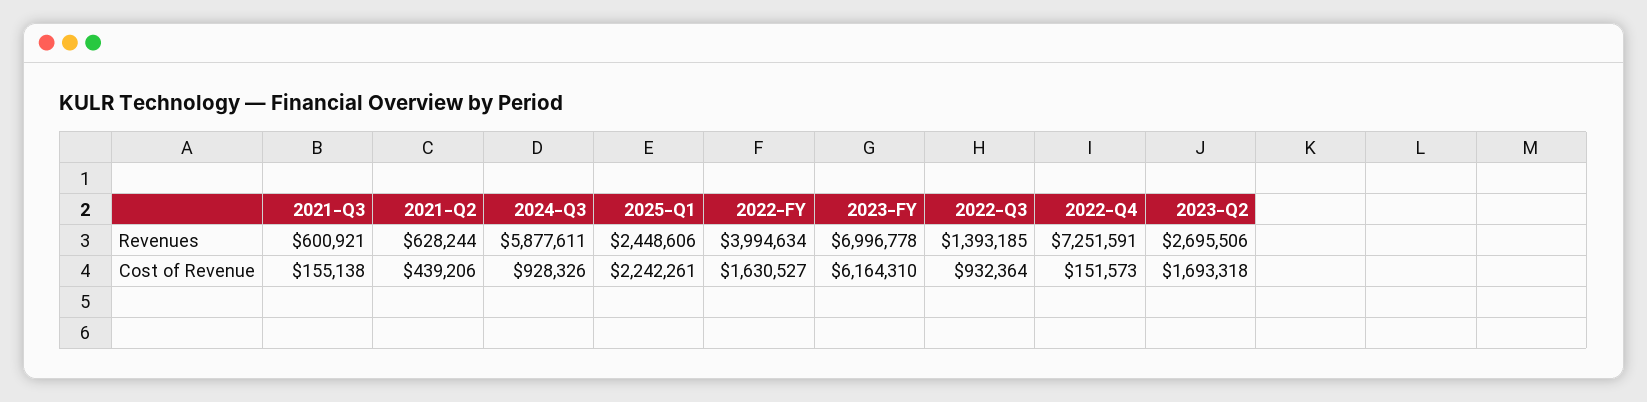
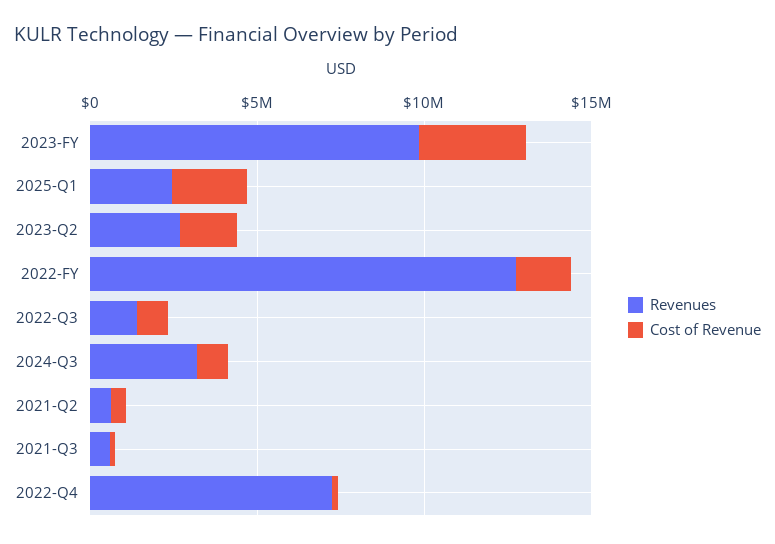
  {
    "Revenues": {
      "2021-Q3": 600921,
      "2021-Q2": 628244,
-     "2024-Q3": 5877611,
+     "2024-Q3": 3000000,
      "2025-Q1": 2448606,
-     "2022-FY": 3994634,
+     "2022-FY": 13000000,
-     "2023-FY": 6996778,
+     "2023-FY": 10000000,
      "2022-Q3": 1393185,
      "2022-Q4": 7251591,
      "2023-Q2": 2695506
    },
    "Cost of Revenue": {
      "2021-Q3": 155138,
      "2021-Q2": 439206,
      "2024-Q3": 928326,
      "2025-Q1": 2242261,
      "2022-FY": 1630527,
-     "2023-FY": 6164310,
+     "2023-FY": 3000000,
      "2022-Q3": 932364,
      "2022-Q4": 151573,
      "2023-Q2": 1693318
    }
  }

